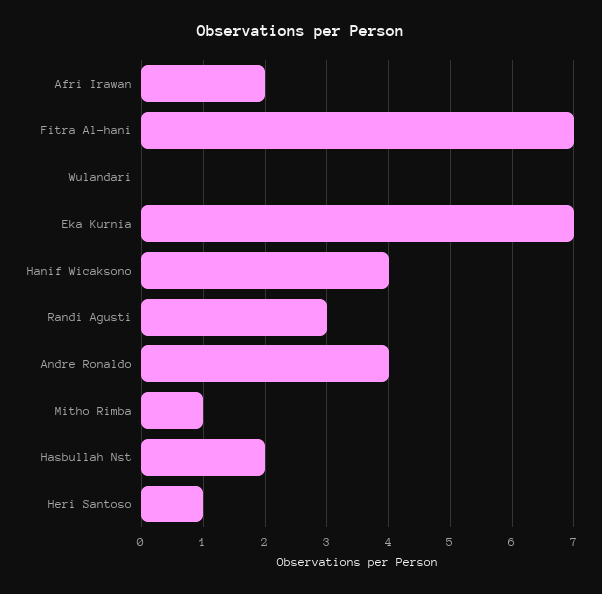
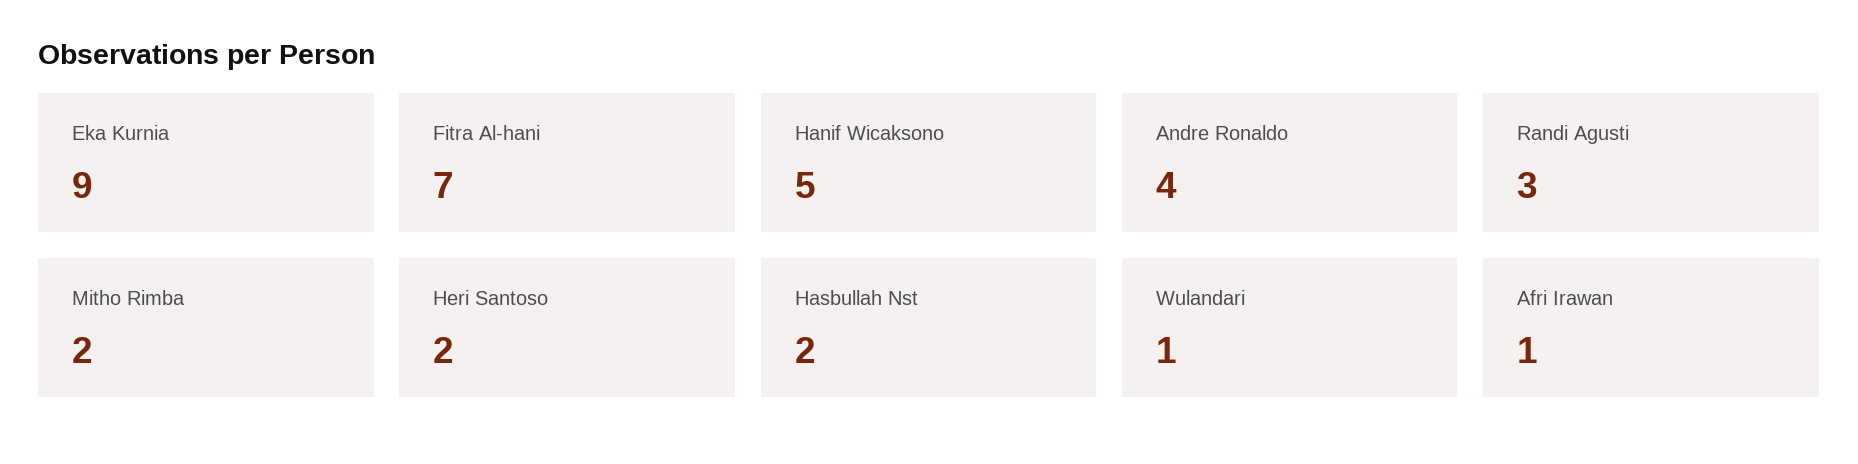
  {
-   "Afri Irawan": 2,
+   "Afri Irawan": 1,
    "Fitra Al-hani": 7,
-   "Wulandari": 0,
+   "Wulandari": 1,
-   "Eka Kurnia": 7,
+   "Eka Kurnia": 9,
-   "Hanif Wicaksono": 4,
+   "Hanif Wicaksono": 5,
    "Randi Agusti": 3,
    "Andre Ronaldo": 4,
-   "Mitho Rimba": 1,
+   "Mitho Rimba": 2,
    "Hasbullah Nst": 2,
-   "Heri Santoso": 1
+   "Heri Santoso": 2
  }

